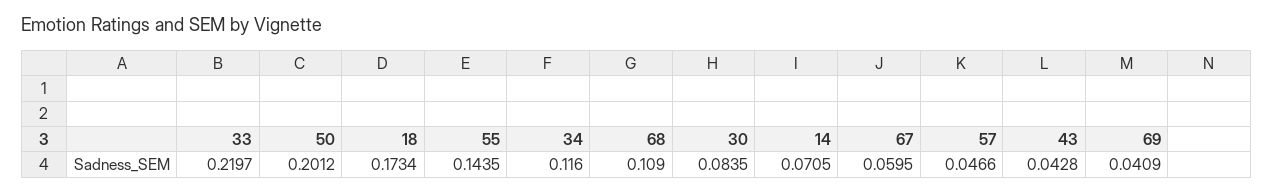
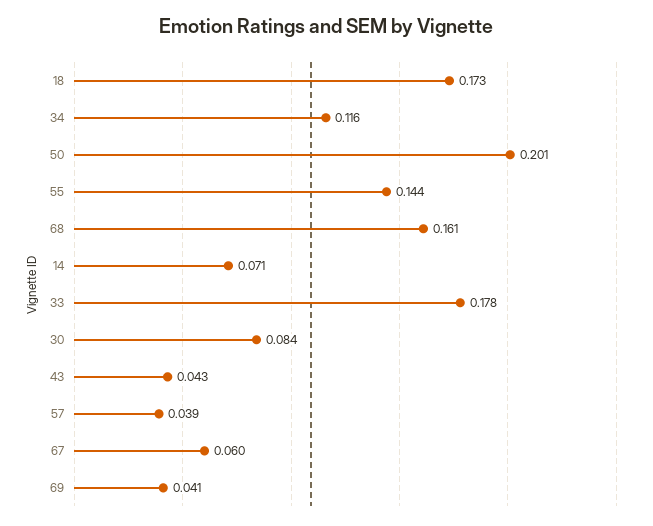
  {
-   "33": 0.2197,
+   "33": 0.178,
    "50": 0.2012,
    "18": 0.1734,
    "55": 0.1435,
    "34": 0.116,
-   "68": 0.109,
+   "68": 0.161,
    "30": 0.0835,
    "14": 0.0705,
    "67": 0.0595,
-   "57": 0.0466,
+   "57": 0.039,
    "43": 0.0428,
    "69": 0.0409
  }

